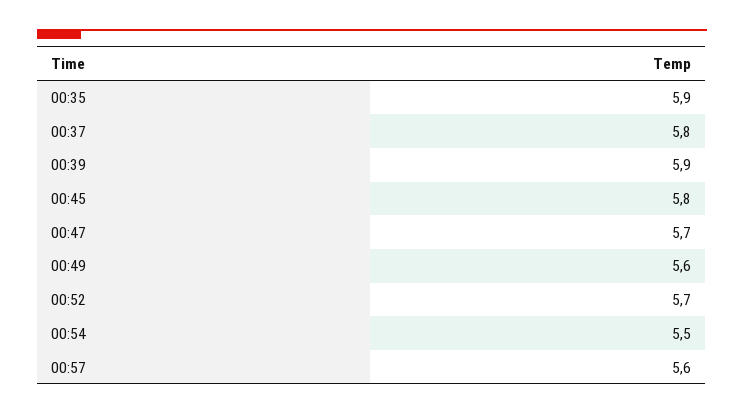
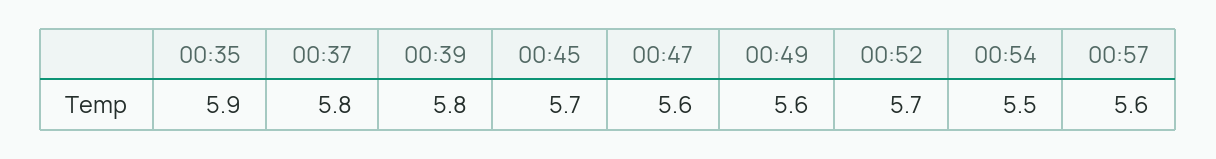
  {
    "00:35": 5.9,
    "00:37": 5.8,
-   "00:39": 5.9,
+   "00:39": 5.8,
-   "00:45": 5.8,
+   "00:45": 5.7,
-   "00:47": 5.7,
+   "00:47": 5.6,
    "00:49": 5.6,
    "00:52": 5.7,
    "00:54": 5.5,
    "00:57": 5.6
  }

